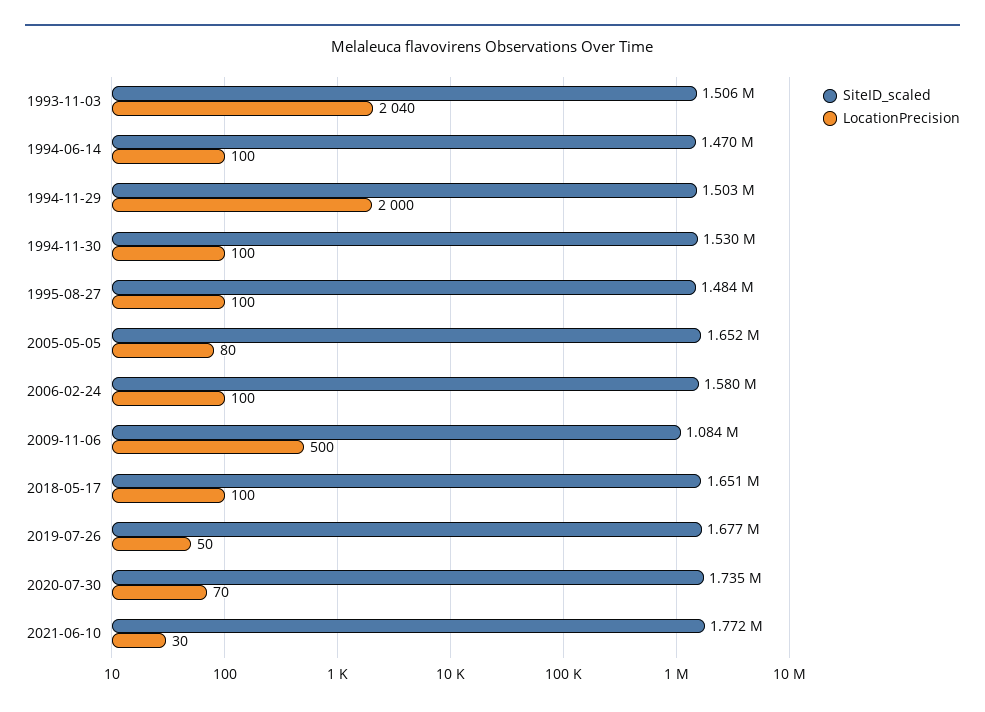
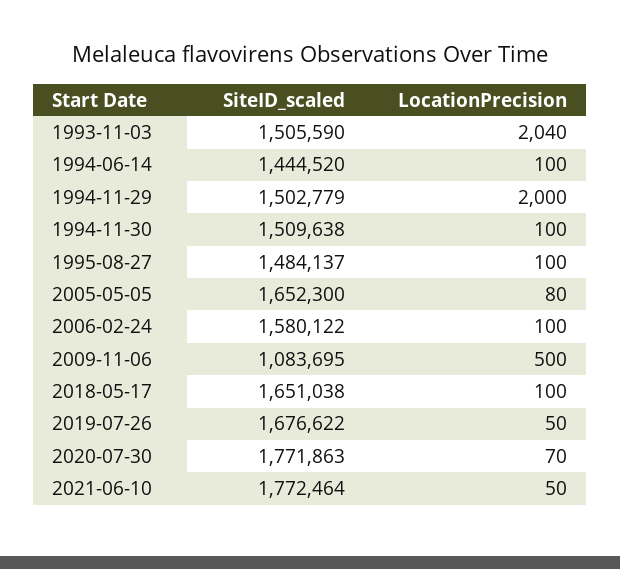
  {
    "SiteID_scaled": {
      "1993-11-03": 1505590,
-     "1994-06-14": 1470000,
+     "1994-06-14": 1444520,
      "1994-11-29": 1502779,
-     "1994-11-30": 1530000,
+     "1994-11-30": 1509638,
      "1995-08-27": 1484137,
      "2005-05-05": 1652300,
      "2006-02-24": 1580122,
      "2009-11-06": 1083695,
      "2018-05-17": 1651038,
      "2019-07-26": 1676622,
-     "2020-07-30": 1735000,
+     "2020-07-30": 1771863,
      "2021-06-10": 1772464
    },
    "LocationPrecision": {
      "1993-11-03": 2040,
      "1994-06-14": 100,
      "1994-11-29": 2000,
      "1994-11-30": 100,
      "1995-08-27": 100,
      "2005-05-05": 80,
      "2006-02-24": 100,
      "2009-11-06": 500,
      "2018-05-17": 100,
      "2019-07-26": 50,
      "2020-07-30": 70,
-     "2021-06-10": 30
+     "2021-06-10": 50
    }
  }

